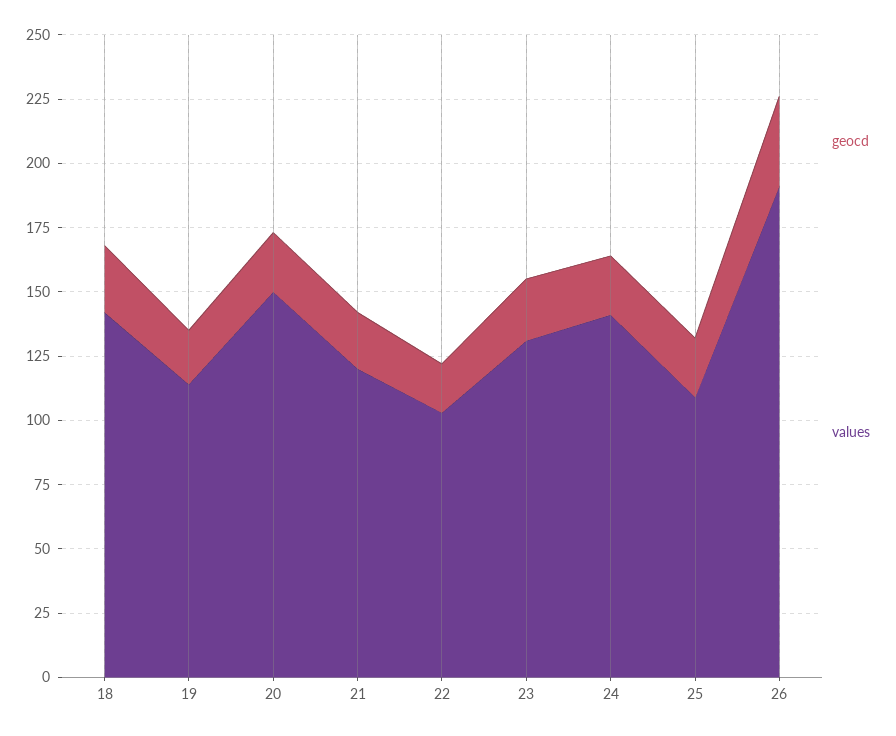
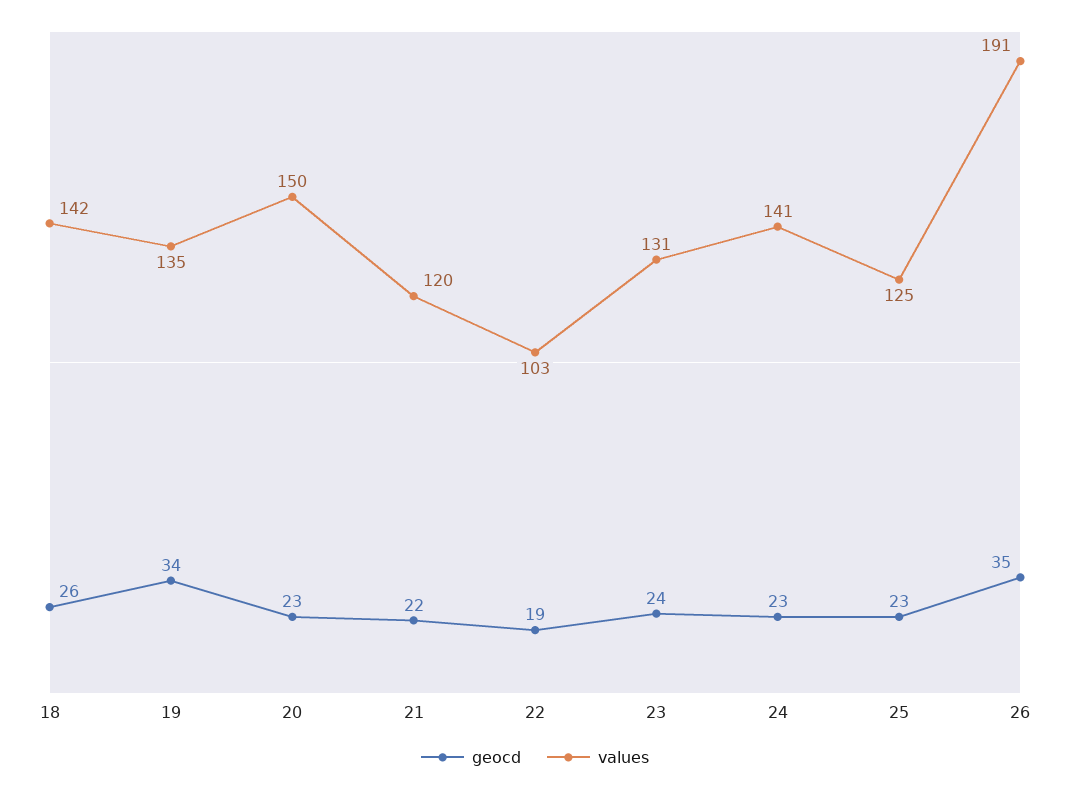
  {
    "geocd": {
      "18": 26,
-     "19": 20,
+     "19": 34,
      "20": 23,
      "21": 22,
      "22": 19,
      "23": 24,
      "24": 23,
      "25": 23,
      "26": 35
    },
    "values": {
      "18": 142,
-     "19": 115,
+     "19": 135,
      "20": 150,
      "21": 120,
      "22": 103,
      "23": 131,
      "24": 141,
-     "25": 110,
+     "25": 125,
      "26": 191
    }
  }

